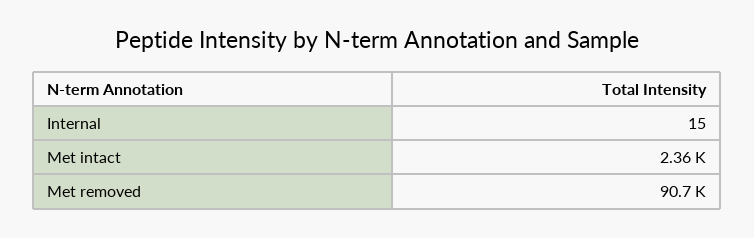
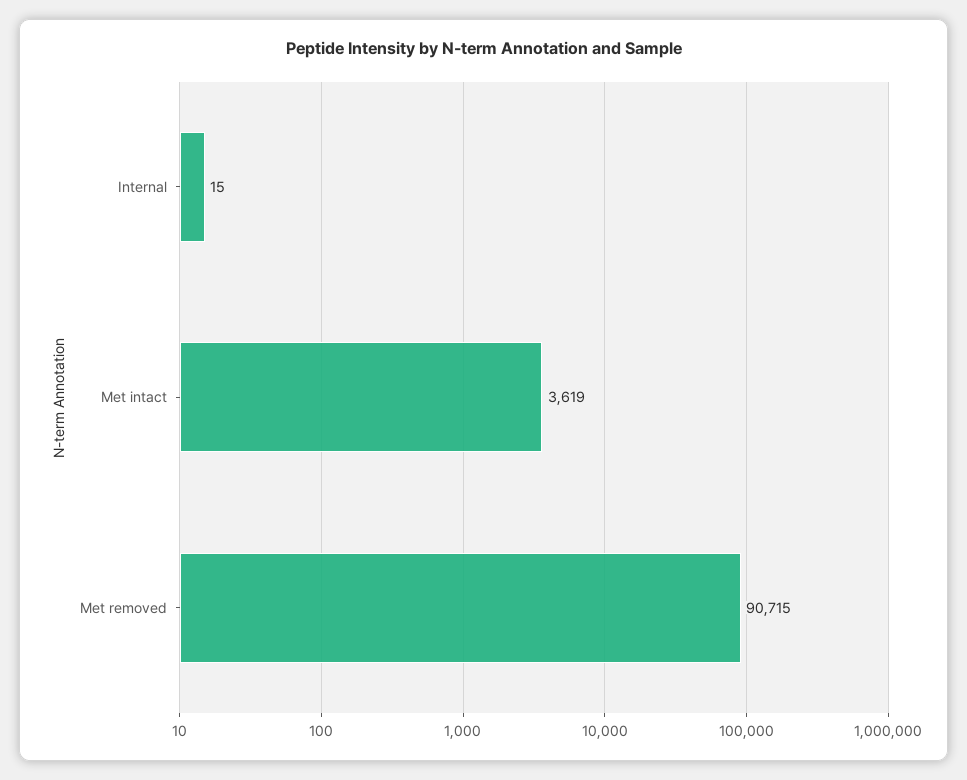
  {
    "Internal": 15,
-   "Met intact": 2360,
+   "Met intact": 3619,
    "Met removed": 90715
  }

